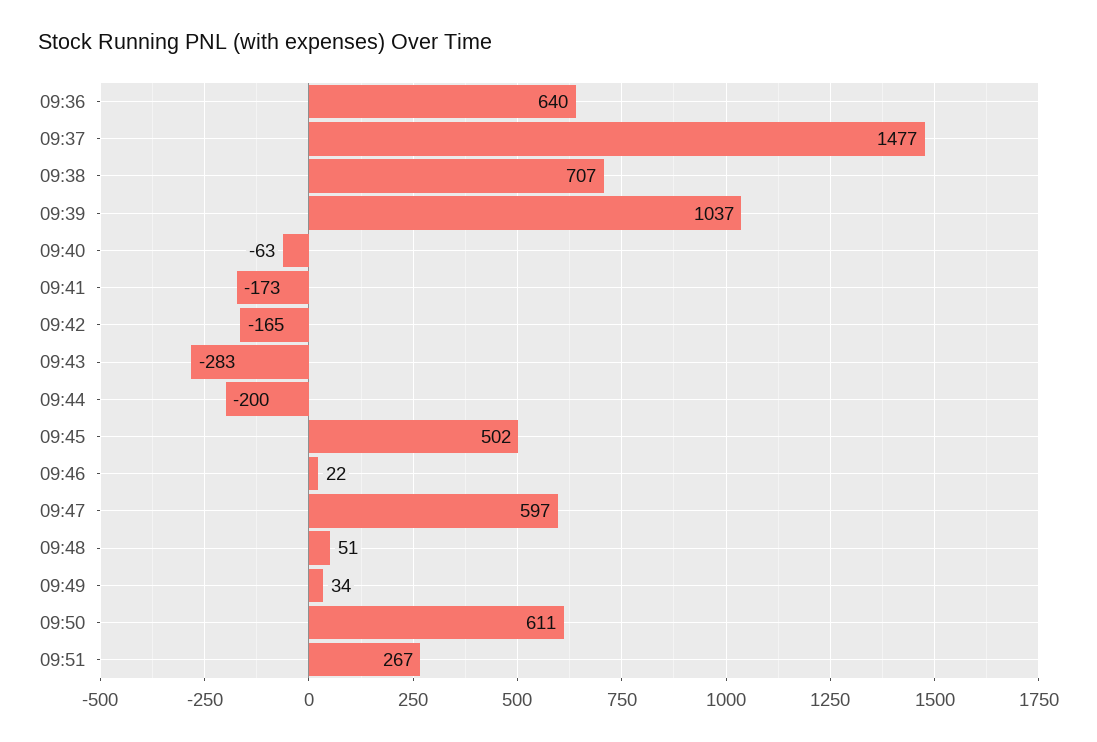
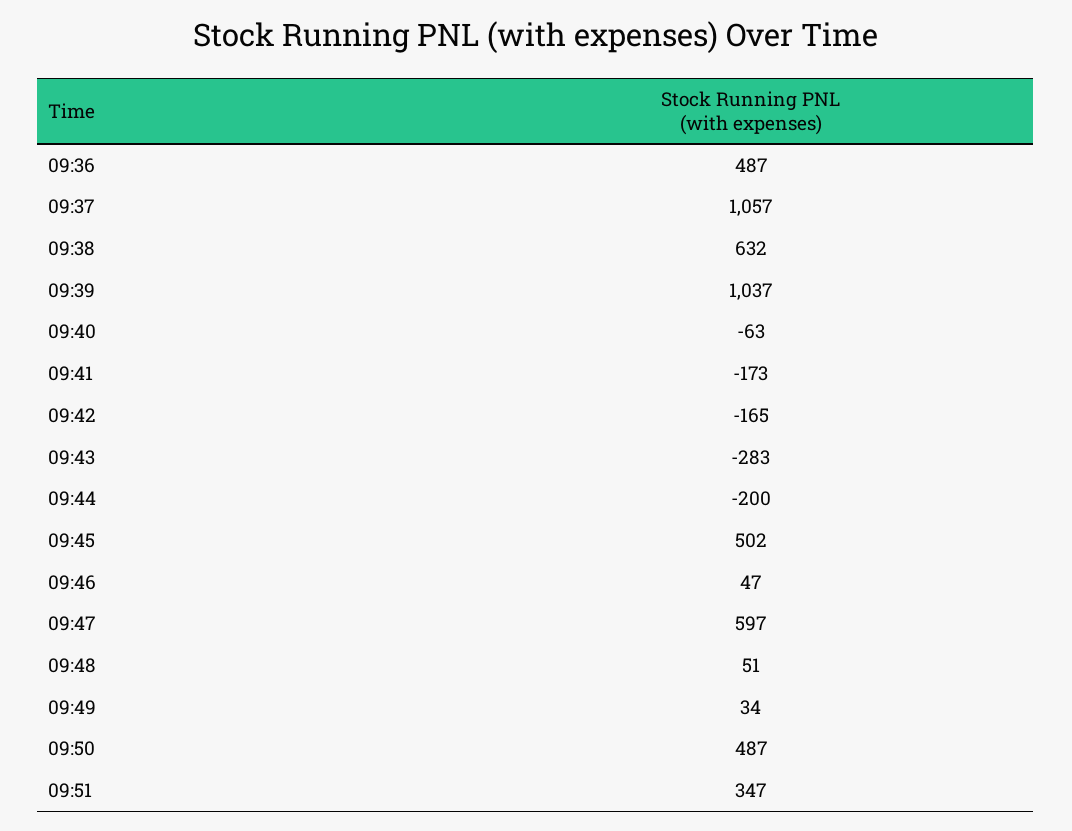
  {
-   "09:36": 640,
+   "09:36": 487,
-   "09:37": 1477,
+   "09:37": 1057,
-   "09:38": 707,
+   "09:38": 632,
    "09:39": 1037,
    "09:40": -63,
    "09:41": -173,
    "09:42": -165,
    "09:43": -283,
    "09:44": -200,
    "09:45": 502,
-   "09:46": 22,
+   "09:46": 47,
    "09:47": 597,
    "09:48": 51,
    "09:49": 34,
-   "09:50": 611,
+   "09:50": 487,
-   "09:51": 267
+   "09:51": 347
  }

